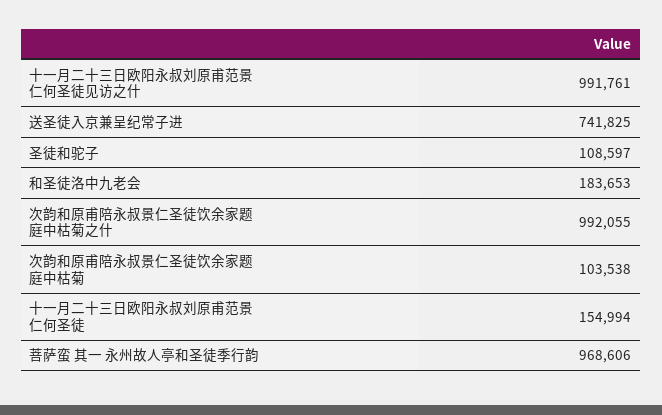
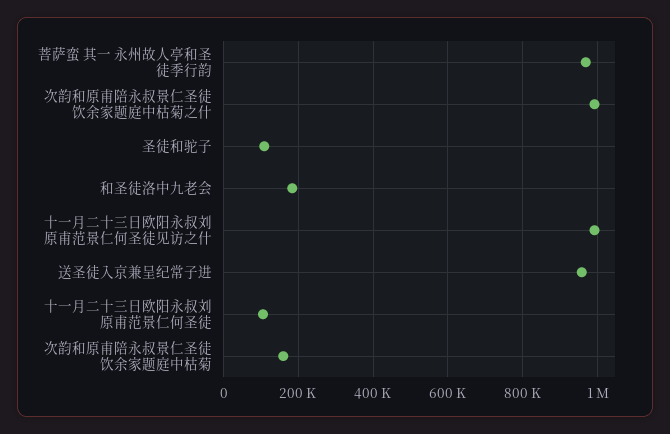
  {
    "十一月二十三日欧阳永叔刘原甫范景仁何圣徒见访之什": 991761,
-   "送圣徒入京兼呈纪常子进": 741825,
+   "送圣徒入京兼呈纪常子进": 960000,
    "圣徒和驼子": 108597,
    "和圣徒洛中九老会": 183653,
    "次韵和原甫陪永叔景仁圣徒饮余家题庭中枯菊之什": 992055,
-   "次韵和原甫陪永叔景仁圣徒饮余家题庭中枯菊": 103538,
+   "次韵和原甫陪永叔景仁圣徒饮余家题庭中枯菊": 160000,
-   "十一月二十三日欧阳永叔刘原甫范景仁何圣徒": 154994,
+   "十一月二十三日欧阳永叔刘原甫范景仁何圣徒": 100000,
    "菩萨蛮 其一 永州故人亭和圣徒季行韵": 968606
  }

